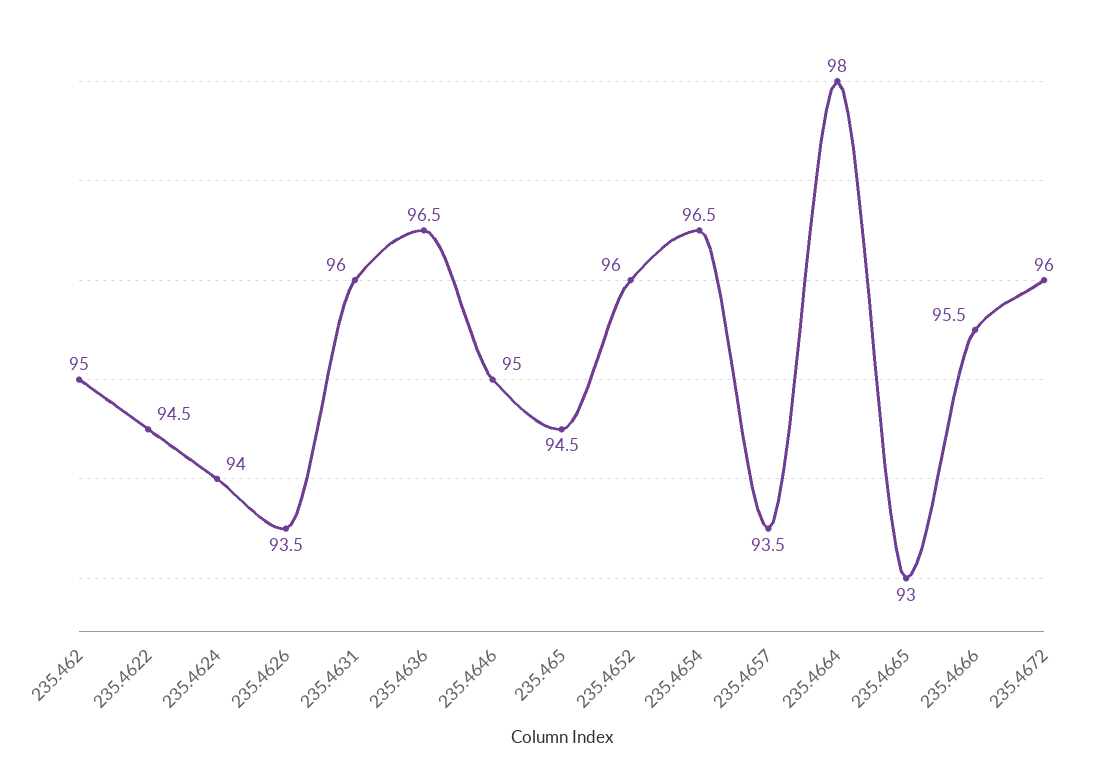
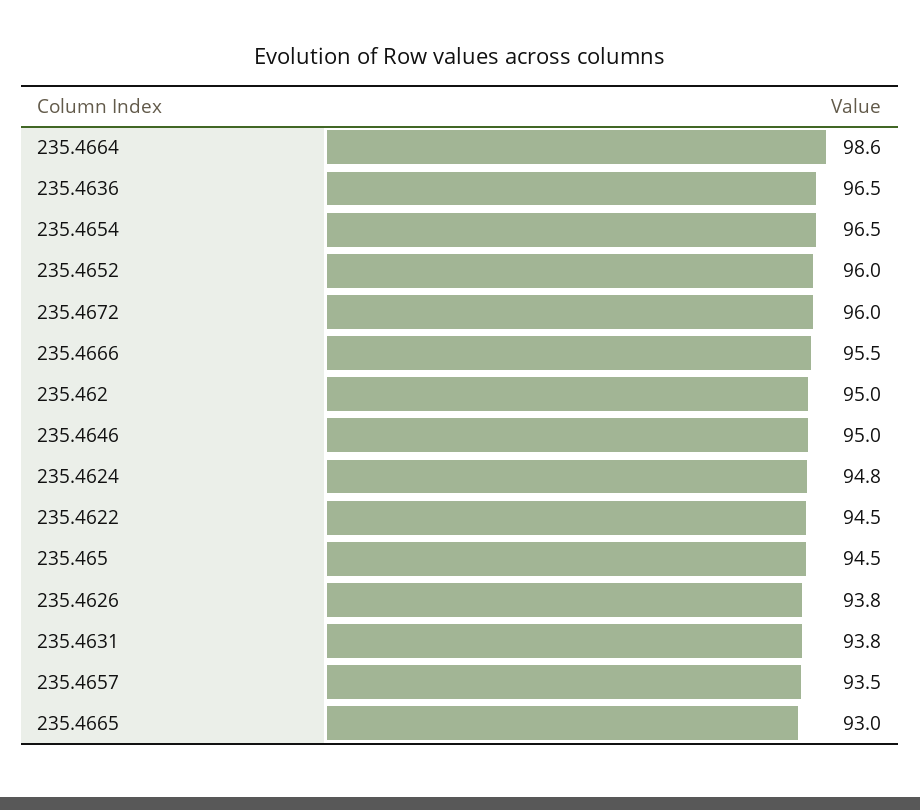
  {
    "235.462": 95,
    "235.4622": 94.5,
-   "235.4624": 94,
+   "235.4624": 94.8,
-   "235.4626": 93.5,
+   "235.4626": 93.8,
-   "235.4631": 96,
+   "235.4631": 93.8,
    "235.4636": 96.5,
    "235.4646": 95,
    "235.465": 94.5,
    "235.4652": 96,
    "235.4654": 96.5,
    "235.4657": 93.5,
-   "235.4664": 98,
+   "235.4664": 98.6,
    "235.4665": 93,
    "235.4666": 95.5,
    "235.4672": 96
  }

